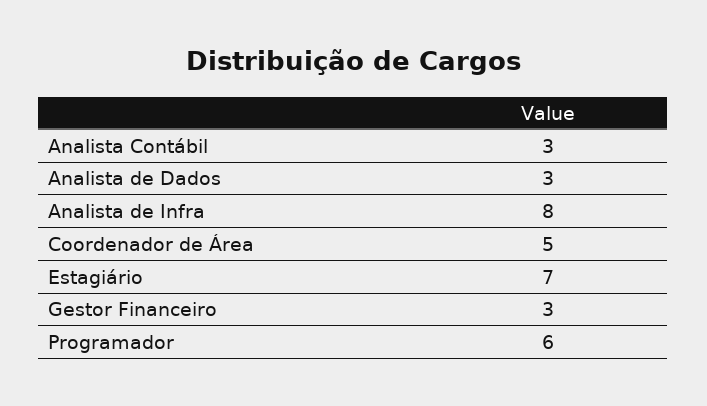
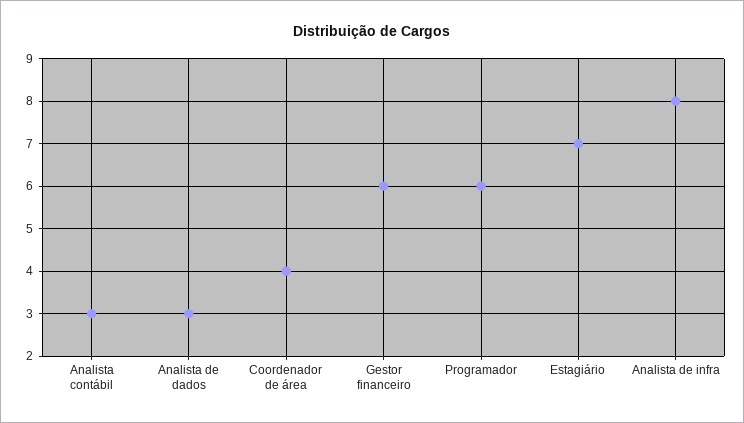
  {
    "Analista Contábil": 3,
    "Analista de Dados": 3,
    "Analista de Infra": 8,
-   "Coordenador de Área": 5,
+   "Coordenador de Área": 4,
    "Estagiário": 7,
-   "Gestor Financeiro": 3,
+   "Gestor Financeiro": 6,
    "Programador": 6
  }

